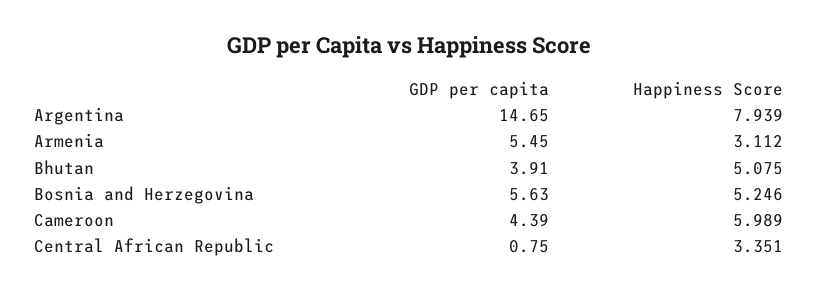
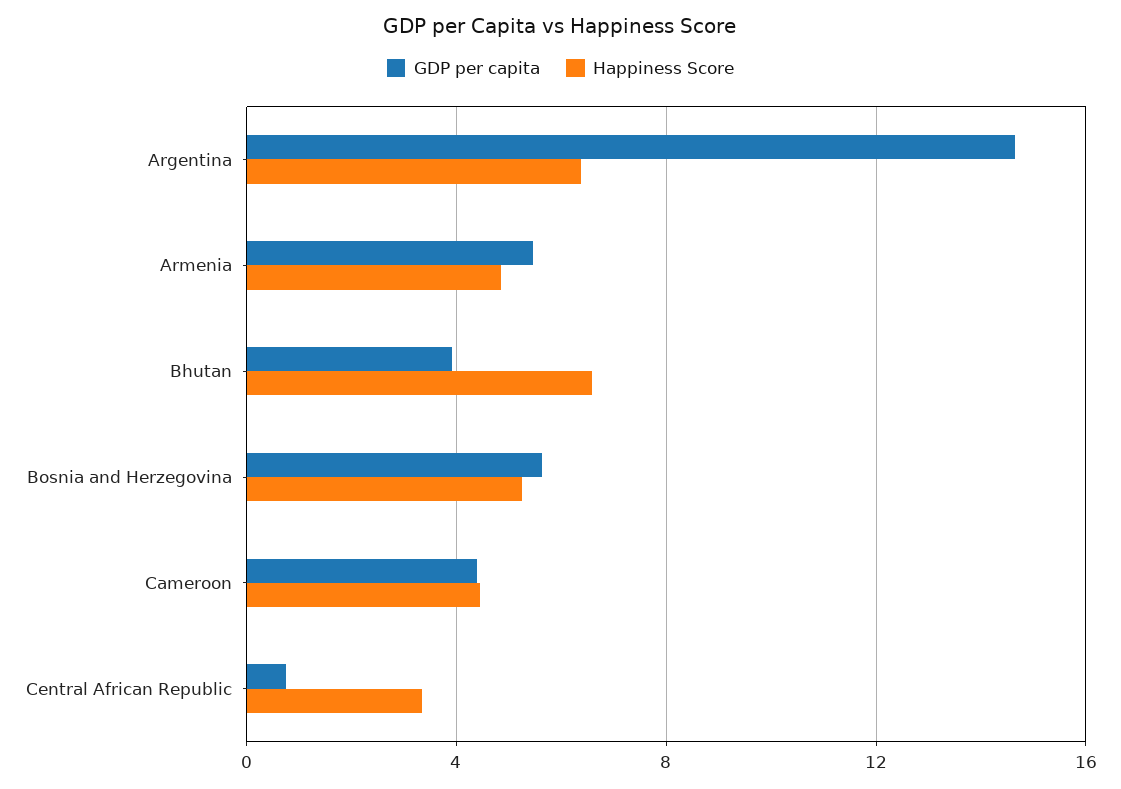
  {
    "GDP per capita": {
      "Argentina": 14.65,
      "Armenia": 5.45,
      "Bhutan": 3.91,
      "Bosnia and Herzegovina": 5.63,
      "Cameroon": 4.39,
      "Central African Republic": 0.75
    },
    "Happiness Score": {
-     "Argentina": 7.939,
+     "Argentina": 6.5,
-     "Armenia": 3.112,
+     "Armenia": 5,
-     "Bhutan": 5.075,
+     "Bhutan": 6.5,
      "Bosnia and Herzegovina": 5.246,
-     "Cameroon": 5.989,
+     "Cameroon": 4.5,
      "Central African Republic": 3.351
    }
  }

